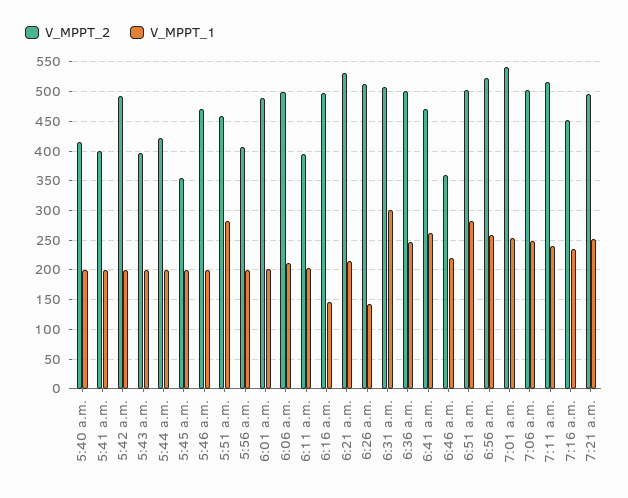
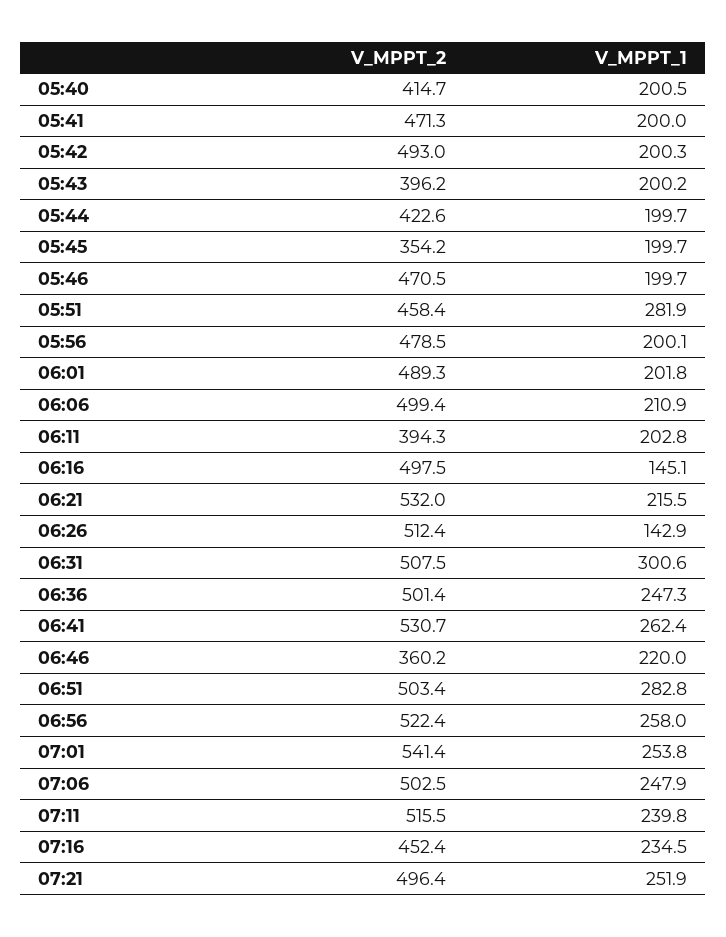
  {
    "V_MPPT_2": {
      "5:40 a.m.": 414.7,
-     "5:41 a.m.": 400,
+     "5:41 a.m.": 471.3,
      "5:42 a.m.": 493,
      "5:43 a.m.": 396.2,
      "5:44 a.m.": 422.6,
      "5:45 a.m.": 354.2,
      "5:46 a.m.": 470.5,
      "5:51 a.m.": 458.4,
-     "5:56 a.m.": 400,
+     "5:56 a.m.": 478.5,
      "6:01 a.m.": 489.3,
      "6:06 a.m.": 499.4,
      "6:11 a.m.": 394.3,
      "6:16 a.m.": 497.5,
      "6:21 a.m.": 532,
      "6:26 a.m.": 512.4,
      "6:31 a.m.": 507.5,
      "6:36 a.m.": 501.4,
-     "6:41 a.m.": 475,
+     "6:41 a.m.": 530.7,
      "6:46 a.m.": 360.2,
      "6:51 a.m.": 503.4,
      "6:56 a.m.": 522.4,
      "7:01 a.m.": 541.4,
      "7:06 a.m.": 502.5,
      "7:11 a.m.": 515.5,
      "7:16 a.m.": 452.4,
      "7:21 a.m.": 496.4
    },
    "V_MPPT_1": {
      "5:40 a.m.": 200.5,
      "5:41 a.m.": 200,
      "5:42 a.m.": 200.3,
      "5:43 a.m.": 200.2,
      "5:44 a.m.": 199.7,
      "5:45 a.m.": 199.7,
      "5:46 a.m.": 199.7,
      "5:51 a.m.": 281.9,
      "5:56 a.m.": 200.1,
      "6:01 a.m.": 201.8,
      "6:06 a.m.": 210.9,
      "6:11 a.m.": 202.8,
      "6:16 a.m.": 145.1,
      "6:21 a.m.": 215.5,
      "6:26 a.m.": 142.9,
      "6:31 a.m.": 300.6,
      "6:36 a.m.": 247.3,
      "6:41 a.m.": 262.4,
      "6:46 a.m.": 220,
      "6:51 a.m.": 282.8,
      "6:56 a.m.": 258,
      "7:01 a.m.": 253.8,
      "7:06 a.m.": 247.9,
      "7:11 a.m.": 239.8,
      "7:16 a.m.": 234.5,
      "7:21 a.m.": 251.9
    }
  }

